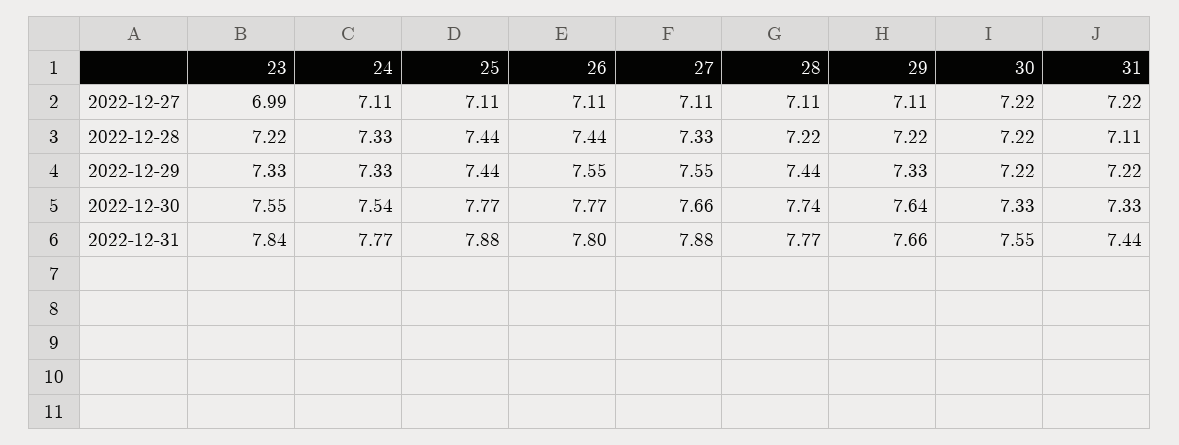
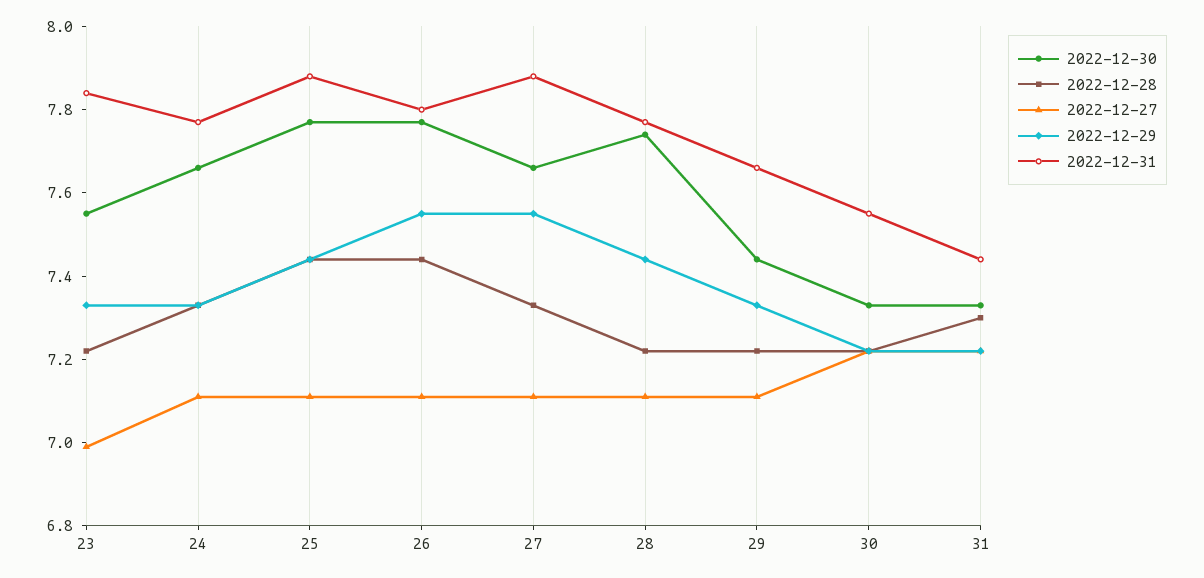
  {
    "2022-12-27": {
      "23": 6.99,
      "24": 7.11,
      "25": 7.11,
      "26": 7.11,
      "27": 7.11,
      "28": 7.11,
      "29": 7.11,
      "30": 7.22,
      "31": 7.22
    },
    "2022-12-28": {
      "23": 7.22,
      "24": 7.33,
      "25": 7.44,
      "26": 7.44,
      "27": 7.33,
      "28": 7.22,
      "29": 7.22,
      "30": 7.22,
-     "31": 7.11
+     "31": 7.3
    },
    "2022-12-29": {
      "23": 7.33,
      "24": 7.33,
      "25": 7.44,
      "26": 7.55,
      "27": 7.55,
      "28": 7.44,
      "29": 7.33,
      "30": 7.22,
      "31": 7.22
    },
    "2022-12-30": {
      "23": 7.55,
-     "24": 7.54,
+     "24": 7.65,
      "25": 7.77,
      "26": 7.77,
      "27": 7.66,
      "28": 7.74,
-     "29": 7.64,
+     "29": 7.45,
      "30": 7.33,
      "31": 7.33
    },
    "2022-12-31": {
      "23": 7.84,
      "24": 7.77,
      "25": 7.88,
      "26": 7.8,
      "27": 7.88,
      "28": 7.77,
      "29": 7.66,
      "30": 7.55,
      "31": 7.44
    }
  }

